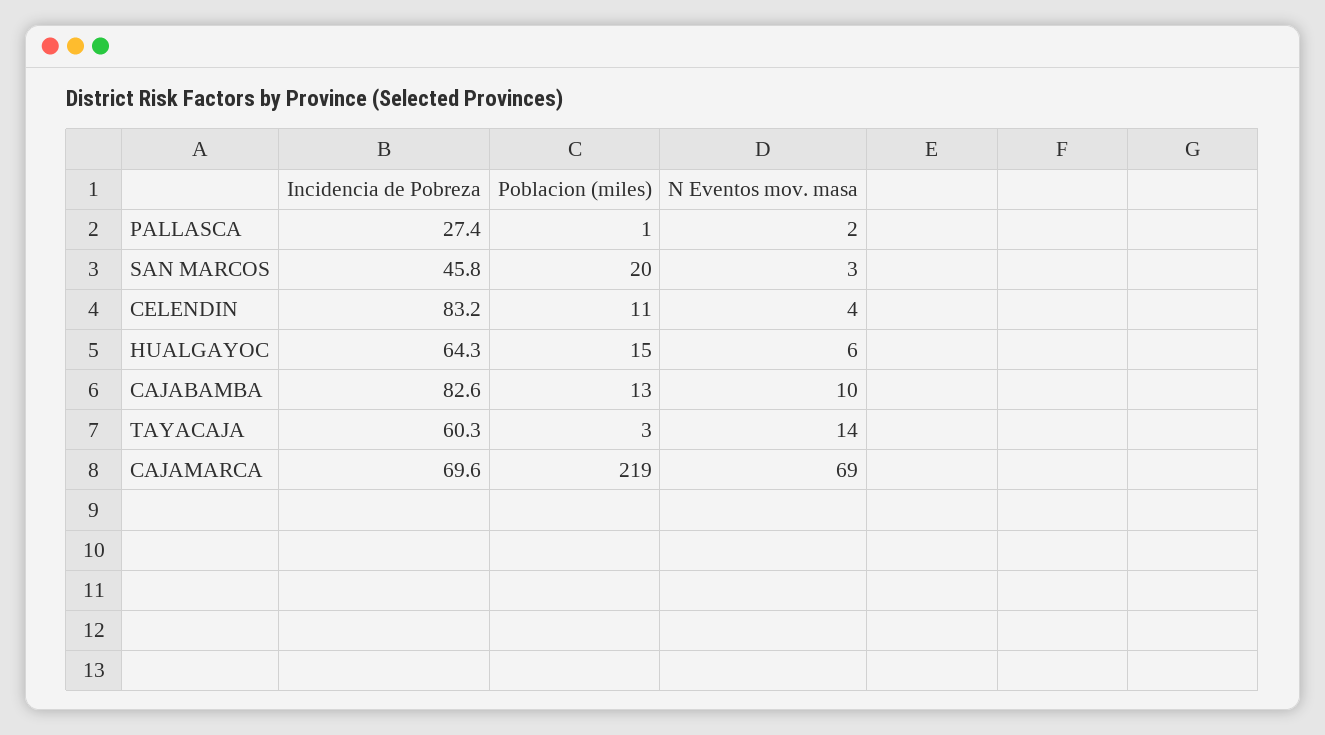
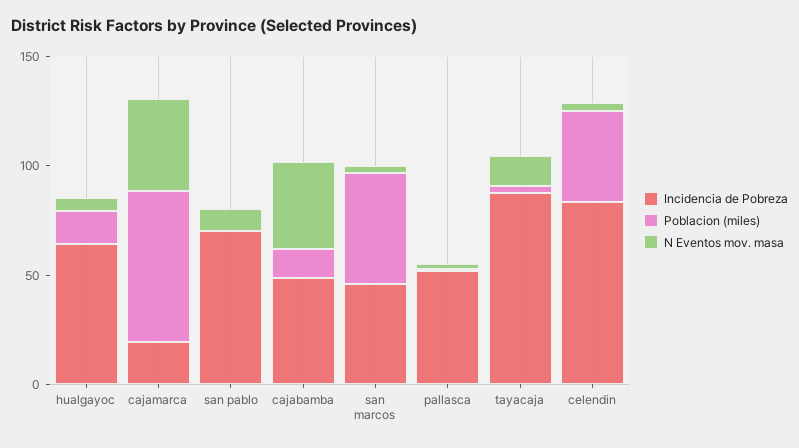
  {
    "Incidencia de Pobreza": {
-     "PALLASCA": 27.4,
+     "PALLASCA": 50,
      "SAN MARCOS": 45.8,
      "CELENDIN": 83.2,
      "HUALGAYOC": 64.3,
-     "CAJABAMBA": 82.6,
+     "CAJABAMBA": 50,
-     "TAYACAJA": 60.3,
+     "TAYACAJA": 90,
-     "CAJAMARCA": 69.6
+     "CAJAMARCA": 20,
+     "san pablo": 70
    },
    "Poblacion (miles)": {
      "PALLASCA": 1,
-     "SAN MARCOS": 20,
+     "SAN MARCOS": 50,
-     "CELENDIN": 11,
+     "CELENDIN": 40,
      "HUALGAYOC": 15,
      "CAJABAMBA": 13,
      "TAYACAJA": 3,
-     "CAJAMARCA": 219
+     "CAJAMARCA": 70,
+     "san pablo": 0
    },
    "N Eventos mov. masa": {
      "PALLASCA": 2,
      "SAN MARCOS": 3,
      "CELENDIN": 4,
      "HUALGAYOC": 6,
-     "CAJABAMBA": 10,
+     "CAJABAMBA": 40,
      "TAYACAJA": 14,
-     "CAJAMARCA": 69
+     "CAJAMARCA": 40,
+     "san pablo": 10
    }
  }

